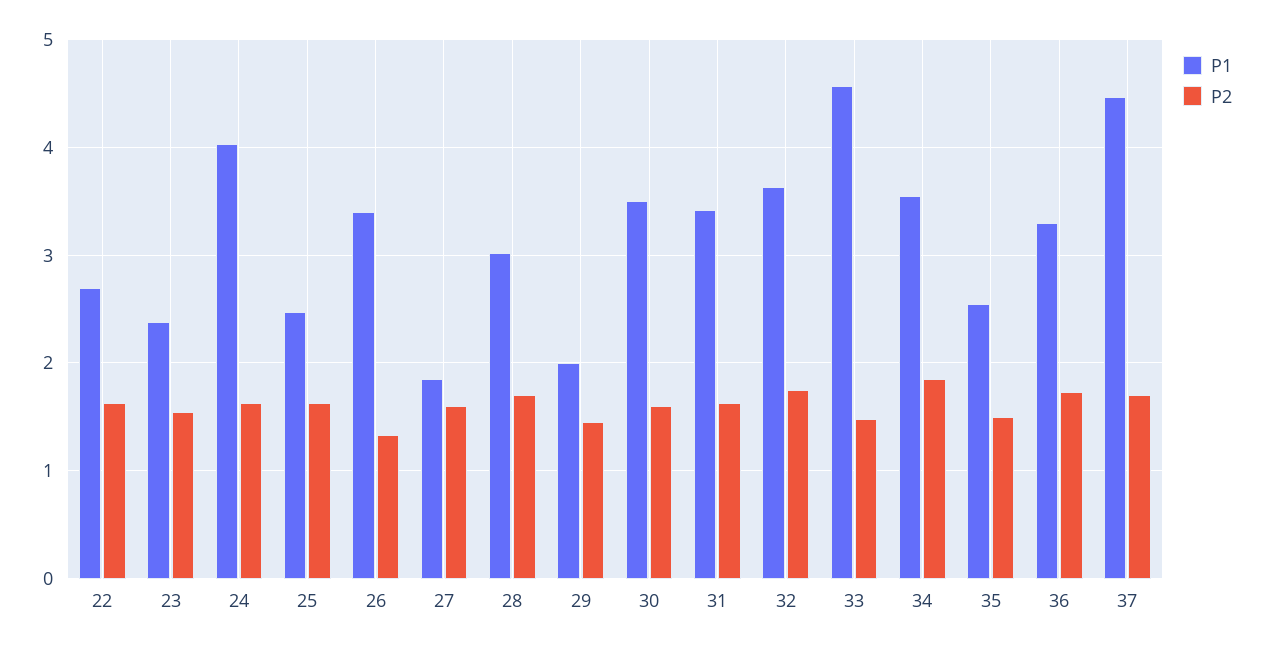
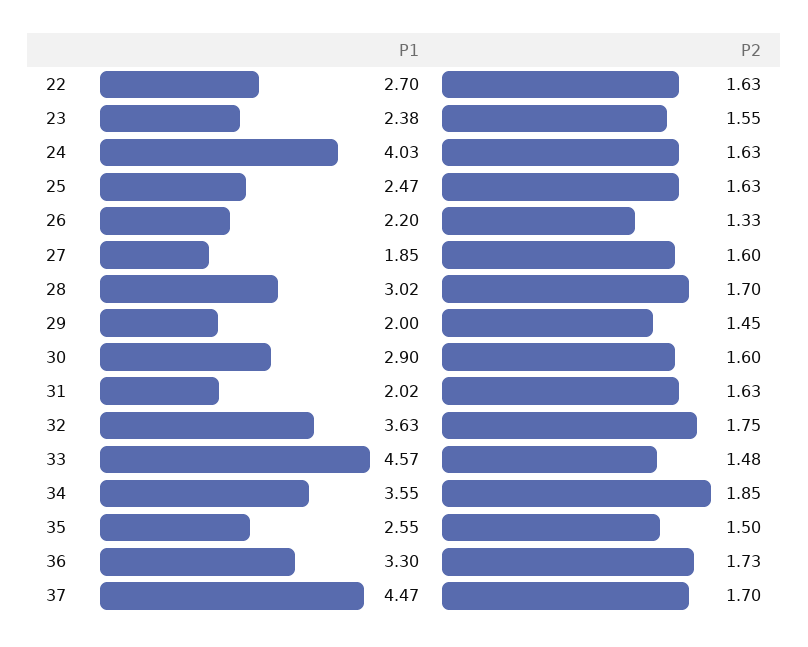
  {
    "P1": {
      "22": 2.7,
      "23": 2.38,
      "24": 4.03,
      "25": 2.47,
-     "26": 3.4,
+     "26": 2.2,
      "27": 1.85,
      "28": 3.02,
      "29": 2,
-     "30": 3.5,
+     "30": 2.9,
-     "31": 3.4,
+     "31": 2.02,
      "32": 3.63,
      "33": 4.57,
      "34": 3.55,
      "35": 2.55,
      "36": 3.3,
      "37": 4.47
    },
    "P2": {
      "22": 1.63,
      "23": 1.55,
      "24": 1.63,
      "25": 1.63,
      "26": 1.33,
      "27": 1.6,
      "28": 1.7,
      "29": 1.45,
      "30": 1.6,
      "31": 1.63,
      "32": 1.75,
      "33": 1.48,
      "34": 1.85,
      "35": 1.5,
      "36": 1.73,
      "37": 1.7
    }
  }

